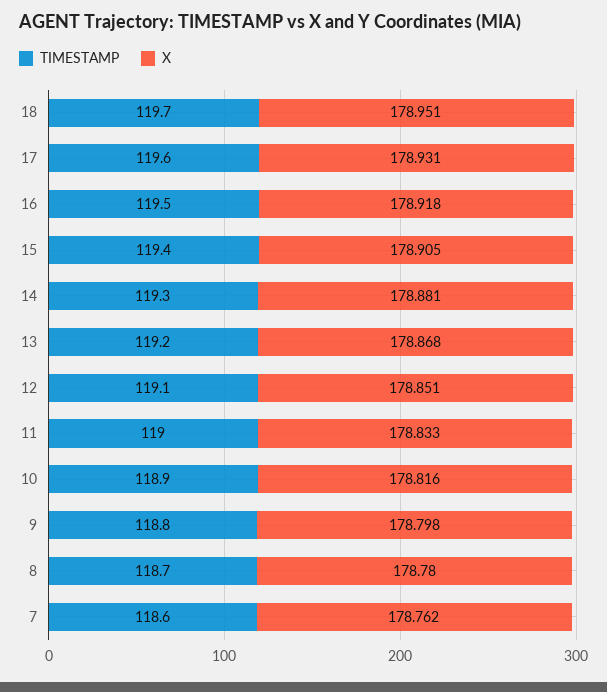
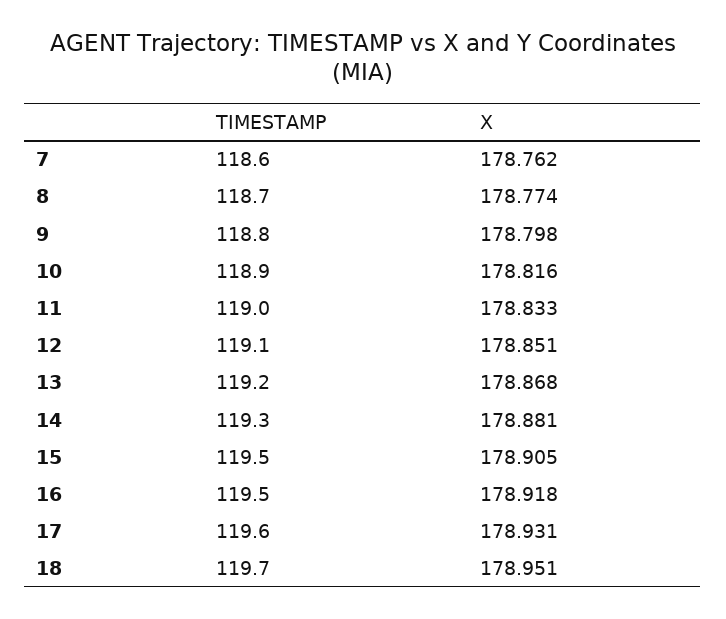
  {
    "TIMESTAMP": {
      "18": 119.7,
      "17": 119.6,
      "16": 119.5,
-     "15": 119.4,
+     "15": 119.5,
      "14": 119.3,
      "13": 119.2,
      "12": 119.1,
      "11": 119,
      "10": 118.9,
      "9": 118.8,
      "8": 118.7,
      "7": 118.6
    },
    "X": {
      "18": 178.951,
      "17": 178.931,
      "16": 178.918,
      "15": 178.905,
      "14": 178.881,
      "13": 178.868,
      "12": 178.851,
      "11": 178.833,
      "10": 178.816,
      "9": 178.798,
-     "8": 178.78,
+     "8": 178.774,
      "7": 178.762
    }
  }

